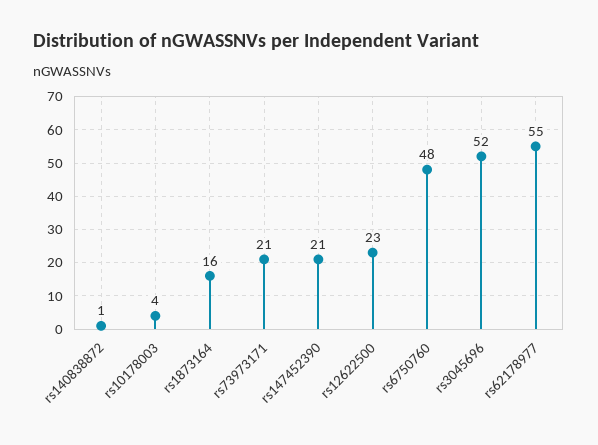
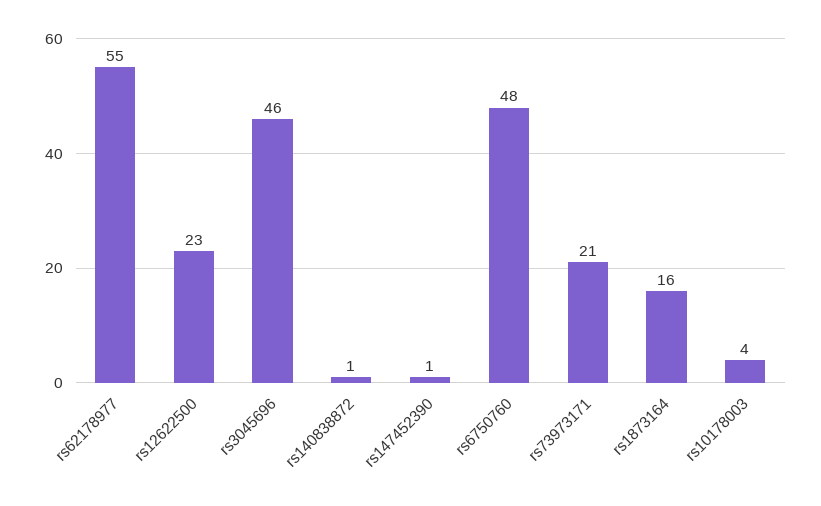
  {
    "rs140838872": 1,
    "rs10178003": 4,
    "rs1873164": 16,
    "rs73973171": 21,
-   "rs147452390": 21,
+   "rs147452390": 1,
    "rs12622500": 23,
    "rs6750760": 48,
-   "rs3045696": 52,
+   "rs3045696": 46,
    "rs62178977": 55
  }

